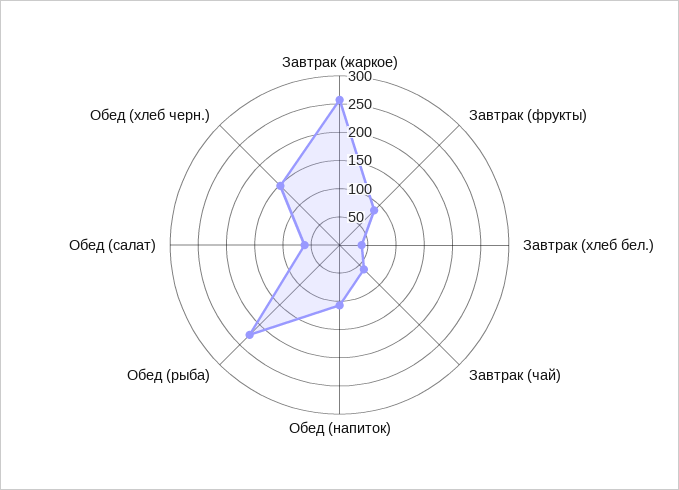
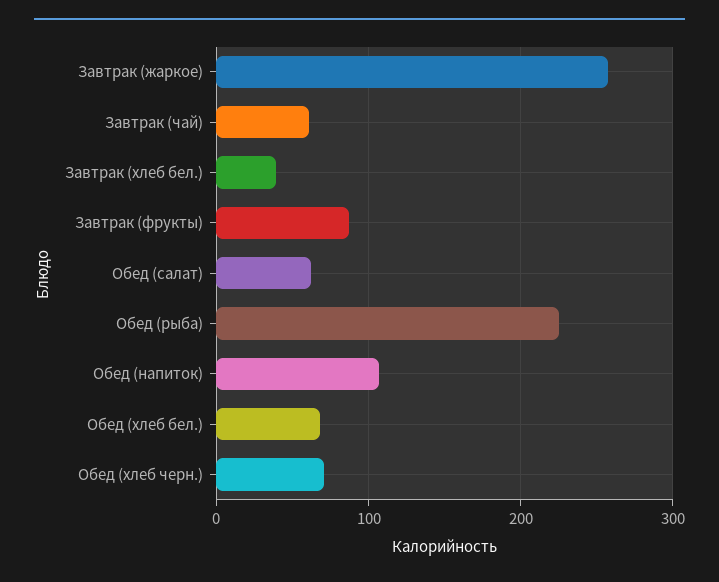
  {
    "Завтрак (жаркое)": 260,
    "Завтрак (фрукты)": 90,
    "Завтрак (хлеб бел.)": 40,
    "Завтрак (чай)": 60,
    "Обед (напиток)": 110,
    "Обед (рыба)": 230,
    "Обед (салат)": 60,
-   "Обед (хлеб черн.)": 150
+   "Обед (хлеб черн.)": 70,
+   "Обед (хлеб бел.)": 70
  }

